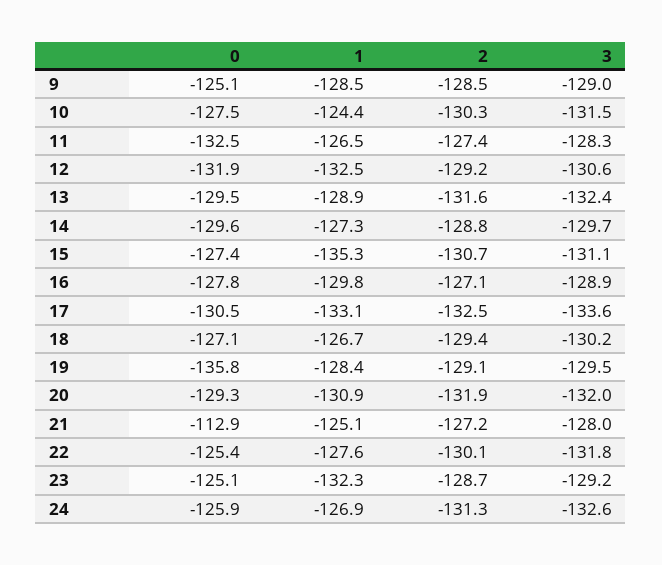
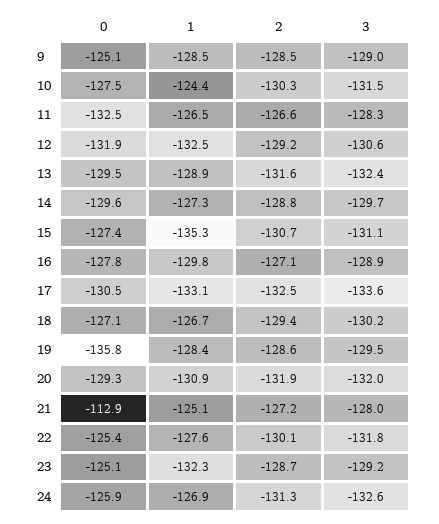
  {
    "0": {
      "9": -125.1,
      "10": -127.5,
      "11": -132.5,
      "12": -131.9,
      "13": -129.5,
      "14": -129.6,
      "15": -127.4,
      "16": -127.8,
      "17": -130.5,
      "18": -127.1,
      "19": -135.8,
      "20": -129.3,
      "21": -112.9,
      "22": -125.4,
      "23": -125.1,
      "24": -125.9
    },
    "1": {
      "9": -128.5,
      "10": -124.4,
      "11": -126.5,
      "12": -132.5,
      "13": -128.9,
      "14": -127.3,
      "15": -135.3,
      "16": -129.8,
      "17": -133.1,
      "18": -126.7,
      "19": -128.4,
      "20": -130.9,
      "21": -125.1,
      "22": -127.6,
      "23": -132.3,
      "24": -126.9
    },
    "2": {
      "9": -128.5,
      "10": -130.3,
-     "11": -127.4,
+     "11": -126.6,
      "12": -129.2,
      "13": -131.6,
      "14": -128.8,
      "15": -130.7,
      "16": -127.1,
      "17": -132.5,
      "18": -129.4,
-     "19": -129.1,
+     "19": -128.6,
      "20": -131.9,
      "21": -127.2,
      "22": -130.1,
      "23": -128.7,
      "24": -131.3
    },
    "3": {
      "9": -129,
      "10": -131.5,
      "11": -128.3,
      "12": -130.6,
      "13": -132.4,
      "14": -129.7,
      "15": -131.1,
      "16": -128.9,
      "17": -133.6,
      "18": -130.2,
      "19": -129.5,
      "20": -132,
      "21": -128,
      "22": -131.8,
      "23": -129.2,
      "24": -132.6
    }
  }

